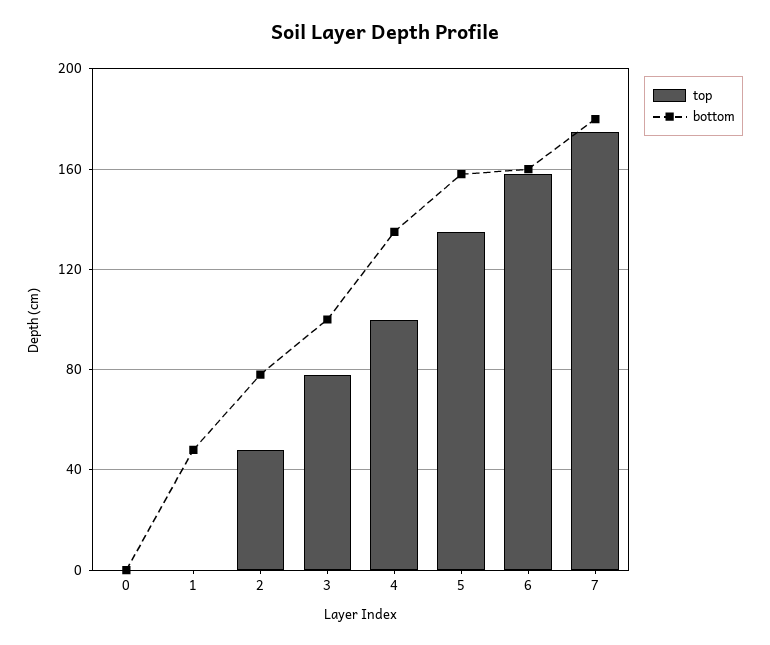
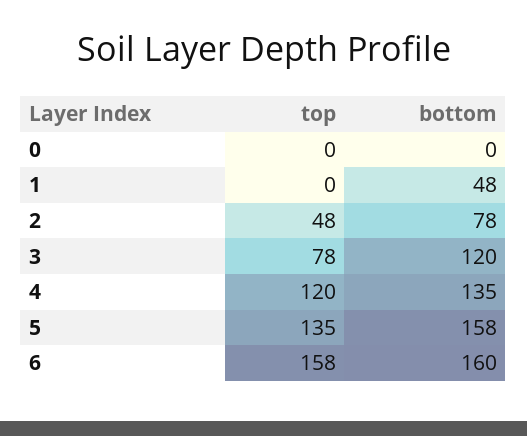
  {
    "top": {
      "0": 0,
      "1": 0,
      "2": 48,
      "3": 78,
-     "4": 100,
+     "4": 120,
      "5": 135,
-     "6": 158,
+     "6": 158
-     "7": 175
    },
    "bottom": {
      "0": 0,
      "1": 48,
      "2": 78,
-     "3": 100,
+     "3": 120,
      "4": 135,
      "5": 158,
-     "6": 160,
+     "6": 160
-     "7": 180
    }
  }

